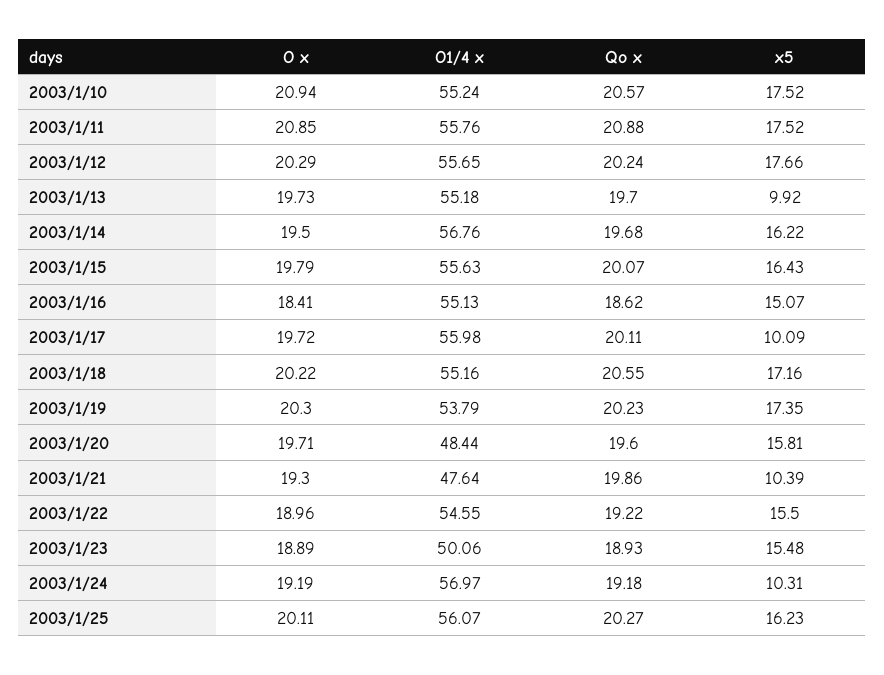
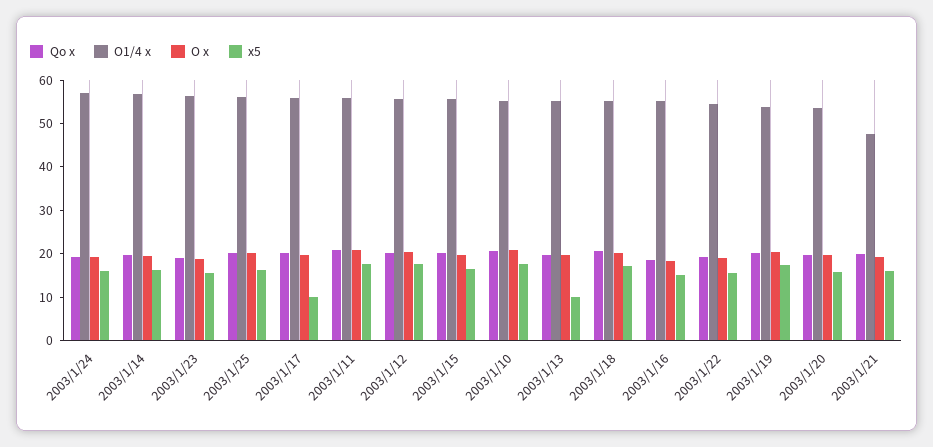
  {
    "O x": {
      "2003/1/10": 20.94,
      "2003/1/11": 20.85,
      "2003/1/12": 20.29,
      "2003/1/13": 19.73,
      "2003/1/14": 19.5,
      "2003/1/15": 19.79,
      "2003/1/16": 18.41,
      "2003/1/17": 19.72,
      "2003/1/18": 20.22,
      "2003/1/19": 20.3,
      "2003/1/20": 19.71,
      "2003/1/21": 19.3,
      "2003/1/22": 18.96,
      "2003/1/23": 18.89,
      "2003/1/24": 19.19,
      "2003/1/25": 20.11
    },
    "O1/4 x": {
      "2003/1/10": 55.24,
      "2003/1/11": 55.76,
      "2003/1/12": 55.65,
      "2003/1/13": 55.18,
      "2003/1/14": 56.76,
      "2003/1/15": 55.63,
      "2003/1/16": 55.13,
      "2003/1/17": 55.98,
      "2003/1/18": 55.16,
      "2003/1/19": 53.79,
-     "2003/1/20": 48.44,
+     "2003/1/20": 54,
      "2003/1/21": 47.64,
      "2003/1/22": 54.55,
-     "2003/1/23": 50.06,
+     "2003/1/23": 56,
      "2003/1/24": 56.97,
      "2003/1/25": 56.07
    },
    "Qo x": {
      "2003/1/10": 20.57,
      "2003/1/11": 20.88,
      "2003/1/12": 20.24,
      "2003/1/13": 19.7,
      "2003/1/14": 19.68,
      "2003/1/15": 20.07,
      "2003/1/16": 18.62,
      "2003/1/17": 20.11,
      "2003/1/18": 20.55,
      "2003/1/19": 20.23,
      "2003/1/20": 19.6,
      "2003/1/21": 19.86,
      "2003/1/22": 19.22,
      "2003/1/23": 18.93,
      "2003/1/24": 19.18,
      "2003/1/25": 20.27
    },
    "x5": {
      "2003/1/10": 17.52,
      "2003/1/11": 17.52,
      "2003/1/12": 17.66,
      "2003/1/13": 9.92,
      "2003/1/14": 16.22,
      "2003/1/15": 16.43,
      "2003/1/16": 15.07,
      "2003/1/17": 10.09,
      "2003/1/18": 17.16,
      "2003/1/19": 17.35,
      "2003/1/20": 15.81,
-     "2003/1/21": 10.39,
+     "2003/1/21": 16,
      "2003/1/22": 15.5,
      "2003/1/23": 15.48,
-     "2003/1/24": 10.31,
+     "2003/1/24": 16,
      "2003/1/25": 16.23
    }
  }

